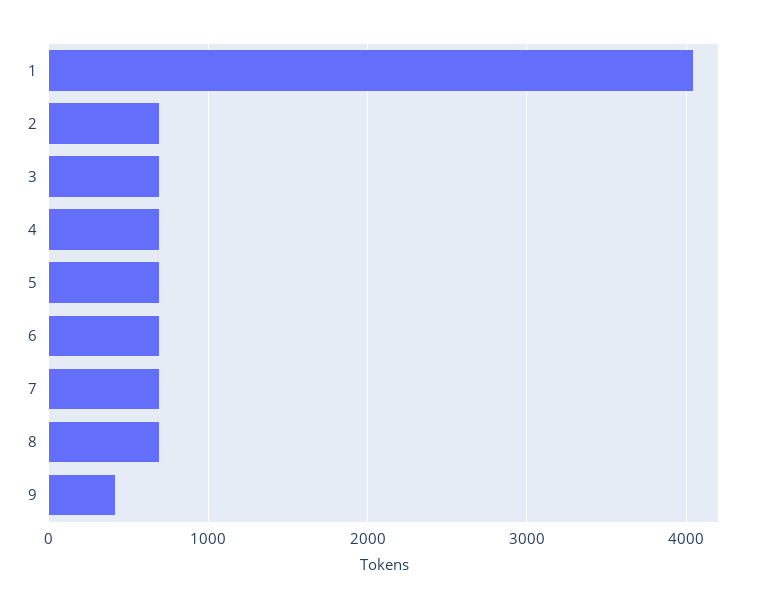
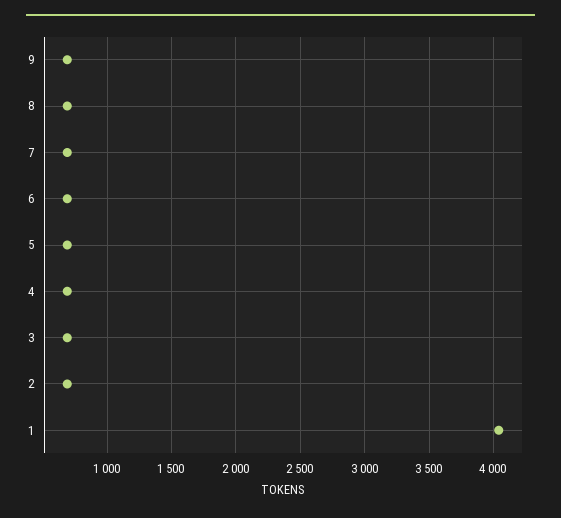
  {
    "1": 4050,
    "2": 700,
    "3": 700,
    "4": 700,
    "5": 700,
    "6": 700,
    "7": 700,
    "8": 700,
-   "9": 400
+   "9": 700
  }

